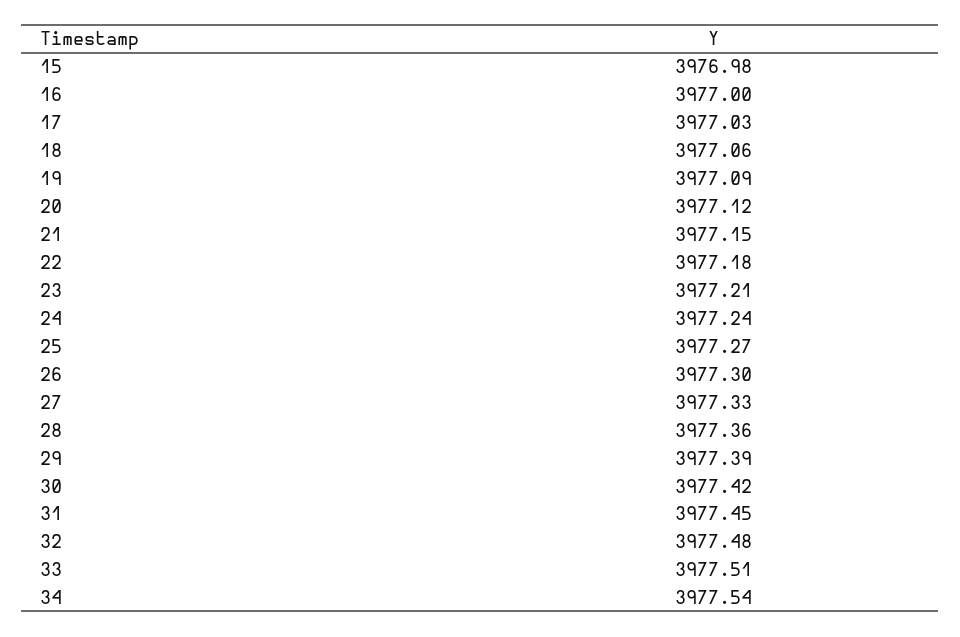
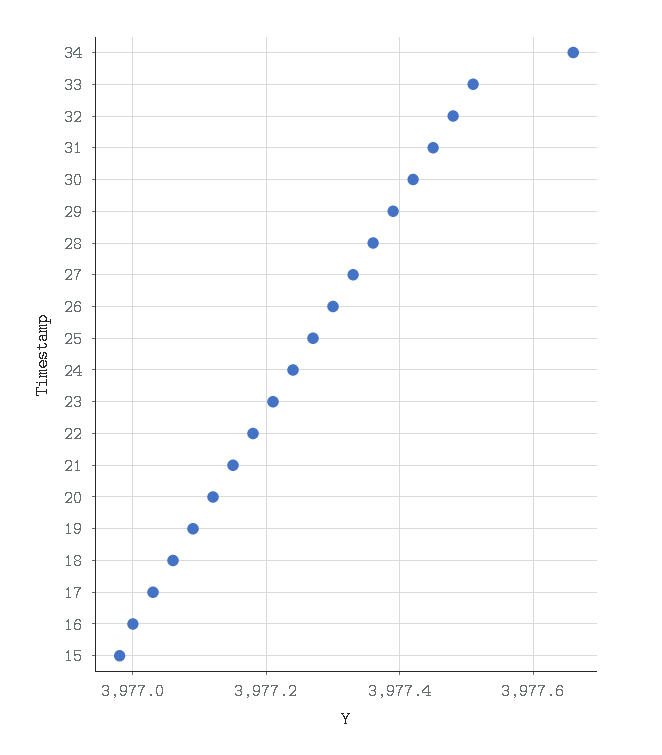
  {
    "15": 3976.98,
    "16": 3977,
    "17": 3977.03,
    "18": 3977.06,
    "19": 3977.09,
    "20": 3977.12,
    "21": 3977.15,
    "22": 3977.18,
    "23": 3977.21,
    "24": 3977.24,
    "25": 3977.27,
    "26": 3977.3,
    "27": 3977.33,
    "28": 3977.36,
    "29": 3977.39,
    "30": 3977.42,
    "31": 3977.45,
    "32": 3977.48,
    "33": 3977.51,
-   "34": 3977.54
+   "34": 3977.65
  }

